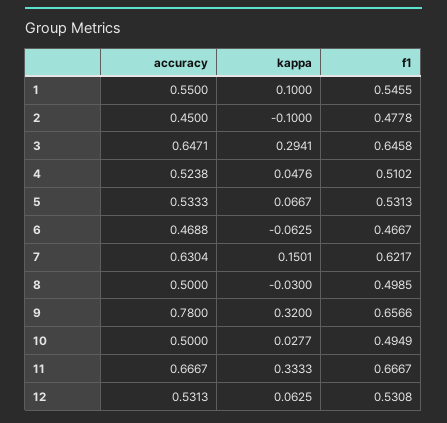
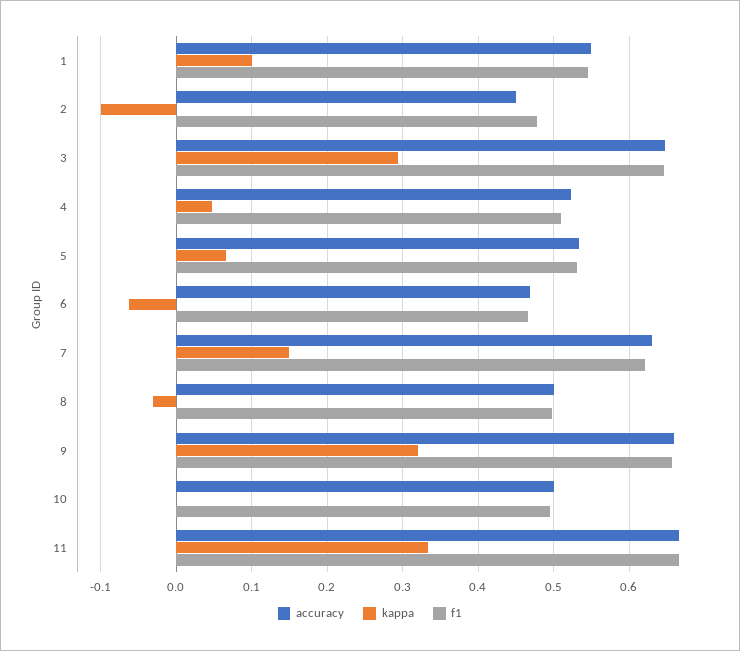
  {
    "accuracy": {
      "1": 0.55,
      "2": 0.45,
      "3": 0.6471,
      "4": 0.5238,
      "5": 0.5333,
      "6": 0.4688,
      "7": 0.6304,
      "8": 0.5,
-     "9": 0.78,
+     "9": 0.66,
      "10": 0.5,
-     "11": 0.6667,
+     "11": 0.6667
-     "12": 0.5313
    },
    "kappa": {
      "1": 0.1,
      "2": -0.1,
      "3": 0.2941,
      "4": 0.0476,
      "5": 0.0667,
      "6": -0.0625,
      "7": 0.1501,
      "8": -0.03,
      "9": 0.32,
-     "10": 0.0277,
+     "10": 0,
-     "11": 0.3333,
+     "11": 0.3333
-     "12": 0.0625
    },
    "f1": {
      "1": 0.5455,
      "2": 0.4778,
      "3": 0.6458,
      "4": 0.5102,
      "5": 0.5313,
      "6": 0.4667,
      "7": 0.6217,
      "8": 0.4985,
      "9": 0.6566,
      "10": 0.4949,
-     "11": 0.6667,
+     "11": 0.6667
-     "12": 0.5308
    }
  }

